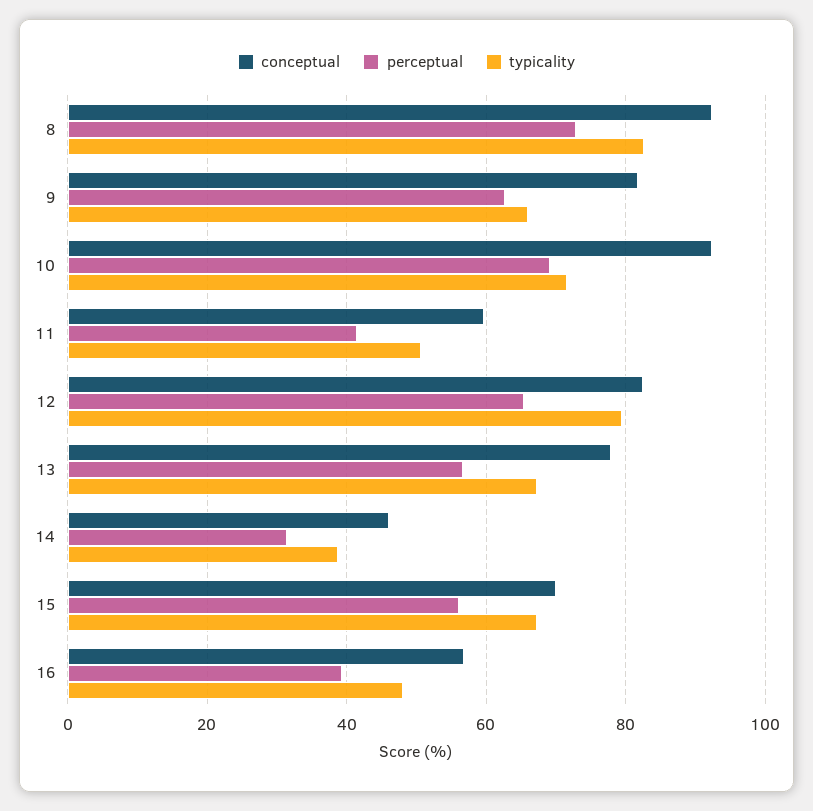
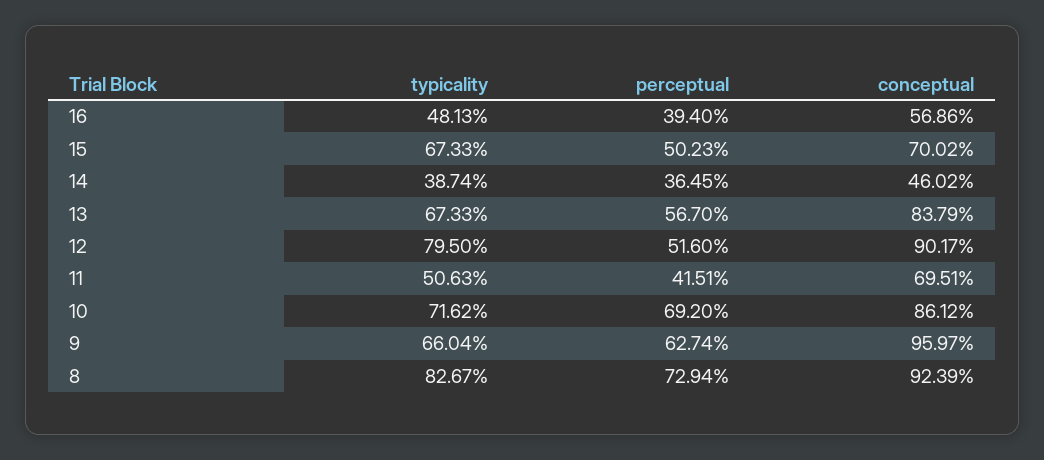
  {
    "conceptual": {
      "8": 92.39,
-     "9": 82,
+     "9": 95.97,
-     "10": 92,
+     "10": 86.12,
-     "11": 60,
+     "11": 69.51,
-     "12": 82,
+     "12": 90.17,
-     "13": 78,
+     "13": 83.79,
      "14": 46.02,
      "15": 70.02,
      "16": 56.86
    },
    "perceptual": {
      "8": 72.94,
      "9": 62.74,
      "10": 69.2,
      "11": 41.51,
-     "12": 66,
+     "12": 51.6,
      "13": 56.7,
-     "14": 32,
+     "14": 36.45,
-     "15": 56,
+     "15": 50.23,
      "16": 39.4
    },
    "typicality": {
      "8": 82.67,
      "9": 66.04,
      "10": 71.62,
      "11": 50.63,
      "12": 79.5,
      "13": 67.33,
      "14": 38.74,
      "15": 67.33,
      "16": 48.13
    }
  }

